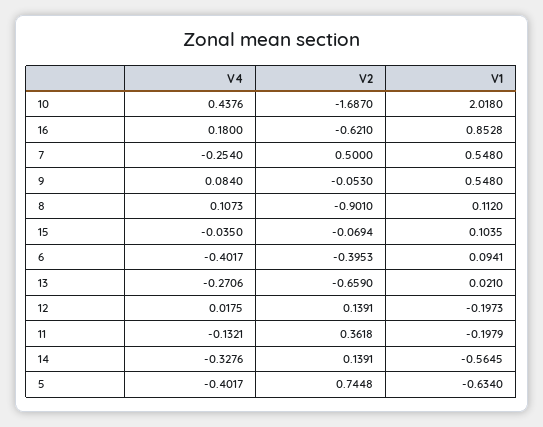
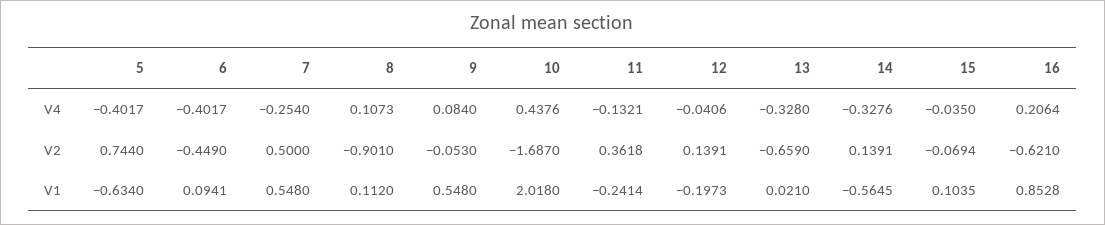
  {
    "V4": {
      "10": 0.4376,
-     "16": 0.18,
+     "16": 0.2064,
      "7": -0.254,
      "9": 0.084,
      "8": 0.1073,
      "15": -0.035,
      "6": -0.4017,
-     "13": -0.2706,
+     "13": -0.328,
-     "12": 0.0175,
+     "12": -0.0406,
      "11": -0.1321,
      "14": -0.3276,
      "5": -0.4017
    },
    "V2": {
      "10": -1.687,
      "16": -0.621,
      "7": 0.5,
      "9": -0.053,
      "8": -0.901,
      "15": -0.0694,
-     "6": -0.3953,
+     "6": -0.449,
      "13": -0.659,
      "12": 0.1391,
      "11": 0.3618,
      "14": 0.1391,
-     "5": 0.7448
+     "5": 0.744
    },
    "V1": {
      "10": 2.018,
      "16": 0.8528,
      "7": 0.548,
      "9": 0.548,
      "8": 0.112,
      "15": 0.1035,
      "6": 0.0941,
      "13": 0.021,
      "12": -0.1973,
-     "11": -0.1979,
+     "11": -0.2414,
      "14": -0.5645,
      "5": -0.634
    }
  }

